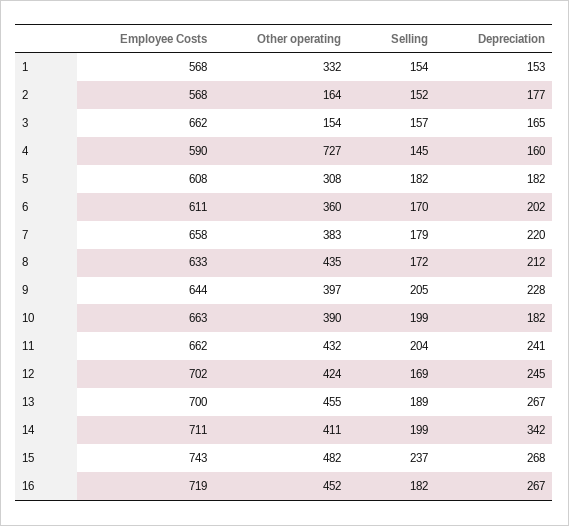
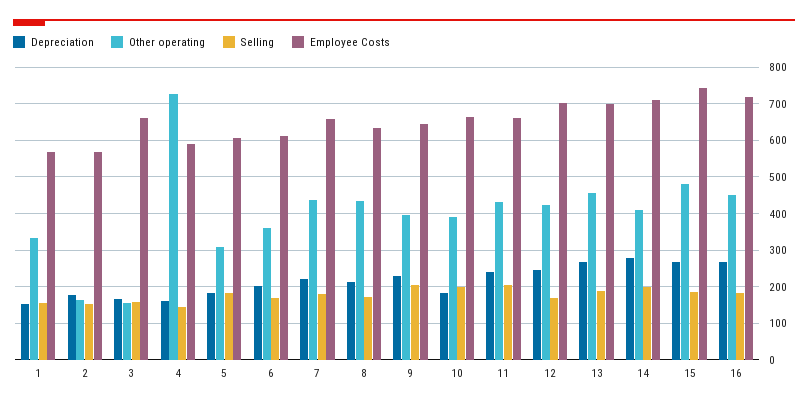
  {
    "Employee Costs": {
      "1": 568,
      "2": 568,
      "3": 662,
      "4": 590,
      "5": 608,
      "6": 611,
      "7": 658,
      "8": 633,
      "9": 644,
      "10": 663,
      "11": 662,
      "12": 702,
      "13": 700,
      "14": 711,
      "15": 743,
      "16": 719
    },
    "Other operating": {
      "1": 332,
      "2": 164,
      "3": 154,
      "4": 727,
      "5": 308,
      "6": 360,
-     "7": 383,
+     "7": 440,
      "8": 435,
      "9": 397,
      "10": 390,
      "11": 432,
      "12": 424,
      "13": 455,
      "14": 411,
      "15": 482,
      "16": 452
    },
    "Selling": {
      "1": 154,
      "2": 152,
      "3": 157,
      "4": 145,
      "5": 182,
      "6": 170,
      "7": 179,
      "8": 172,
      "9": 205,
      "10": 199,
      "11": 204,
      "12": 169,
      "13": 189,
      "14": 199,
-     "15": 237,
+     "15": 180,
      "16": 182
    },
    "Depreciation": {
      "1": 153,
      "2": 177,
      "3": 165,
      "4": 160,
      "5": 182,
      "6": 202,
      "7": 220,
      "8": 212,
      "9": 228,
      "10": 182,
      "11": 241,
      "12": 245,
      "13": 267,
-     "14": 342,
+     "14": 280,
      "15": 268,
      "16": 267
    }
  }

